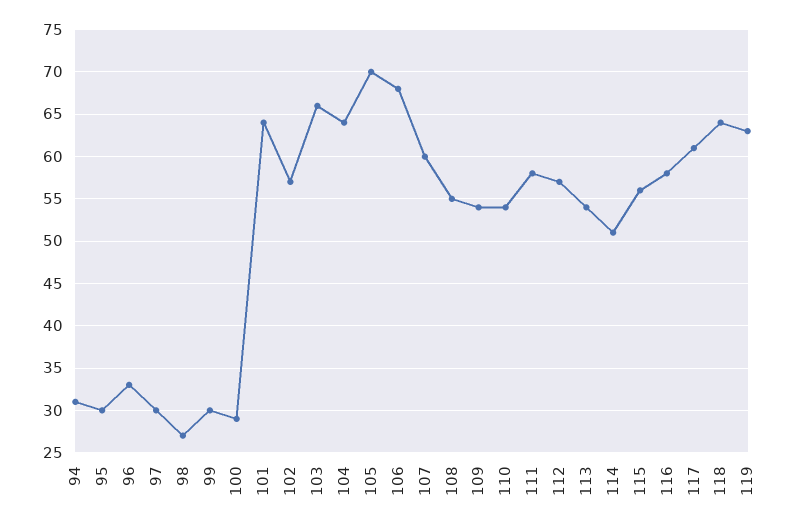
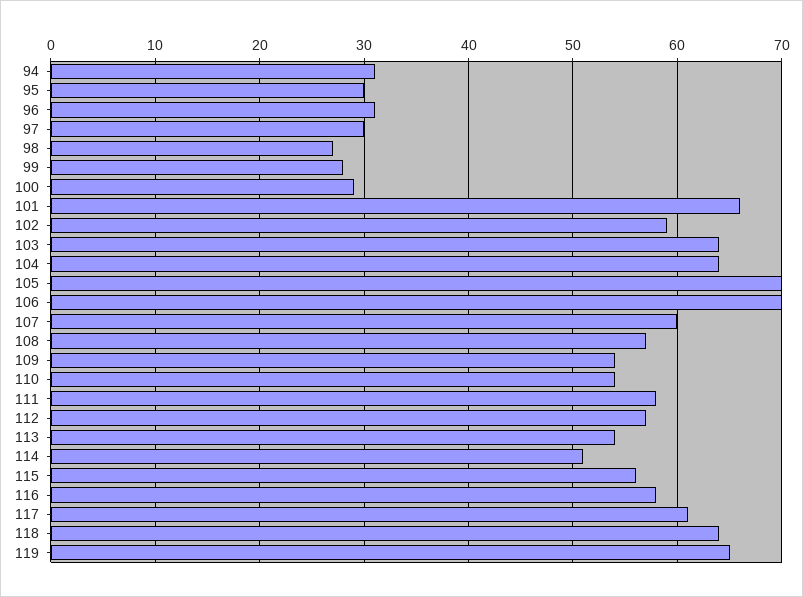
  {
    "94": 31,
    "95": 30,
-   "96": 33,
+   "96": 31,
    "97": 30,
    "98": 27,
-   "99": 30,
+   "99": 28,
    "100": 29,
-   "101": 64,
+   "101": 66,
-   "102": 57,
+   "102": 59,
-   "103": 66,
+   "103": 64,
    "104": 64,
    "105": 70,
-   "106": 68,
+   "106": 70,
    "107": 60,
-   "108": 55,
+   "108": 57,
    "109": 54,
    "110": 54,
    "111": 58,
    "112": 57,
    "113": 54,
    "114": 51,
    "115": 56,
    "116": 58,
    "117": 61,
    "118": 64,
-   "119": 63
+   "119": 65
  }

